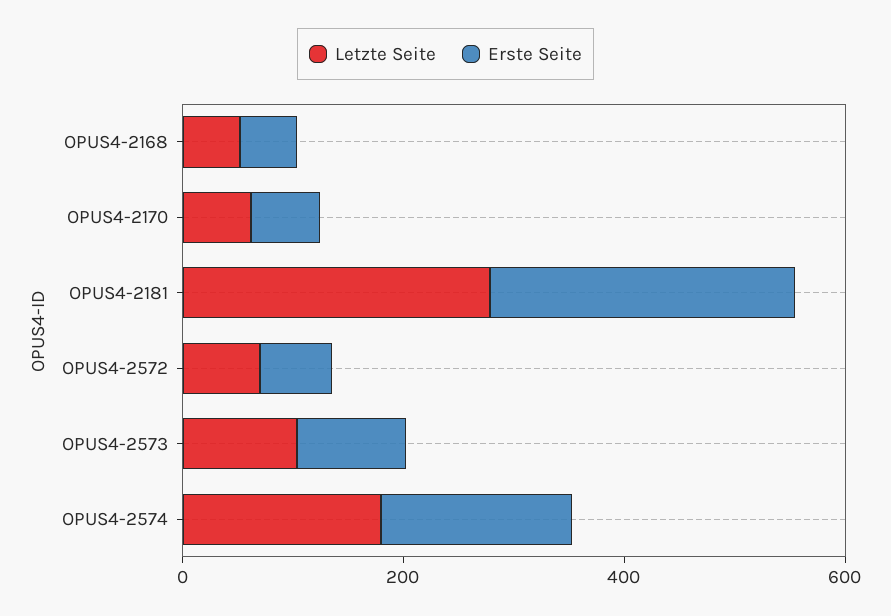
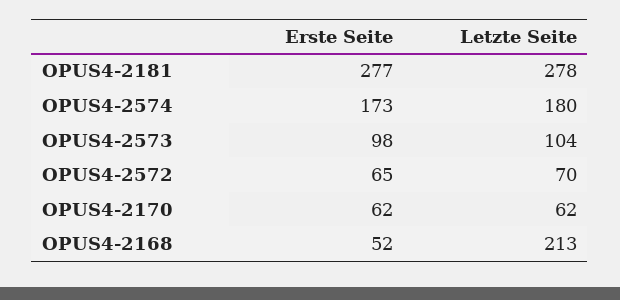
  {
    "Letzte Seite": {
-     "OPUS4-2168": 50,
+     "OPUS4-2168": 213,
      "OPUS4-2170": 62,
      "OPUS4-2181": 278,
      "OPUS4-2572": 70,
      "OPUS4-2573": 104,
      "OPUS4-2574": 180
    },
    "Erste Seite": {
      "OPUS4-2168": 52,
      "OPUS4-2170": 62,
      "OPUS4-2181": 277,
      "OPUS4-2572": 65,
      "OPUS4-2573": 98,
      "OPUS4-2574": 173
    }
  }

